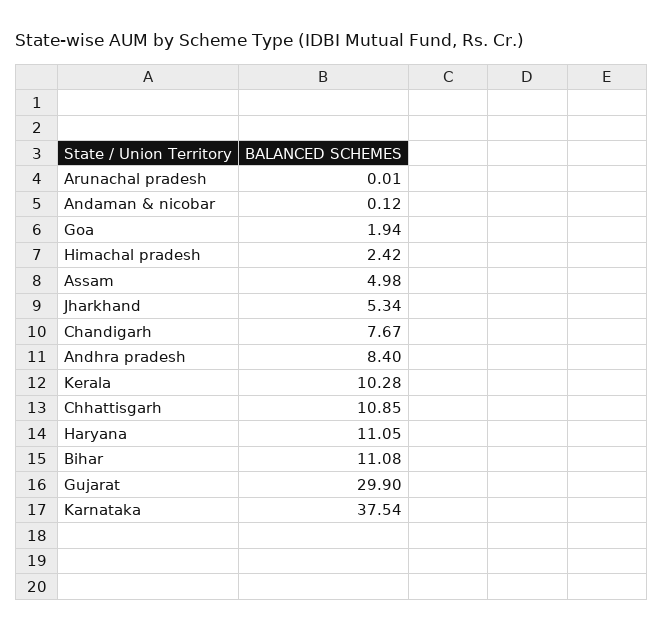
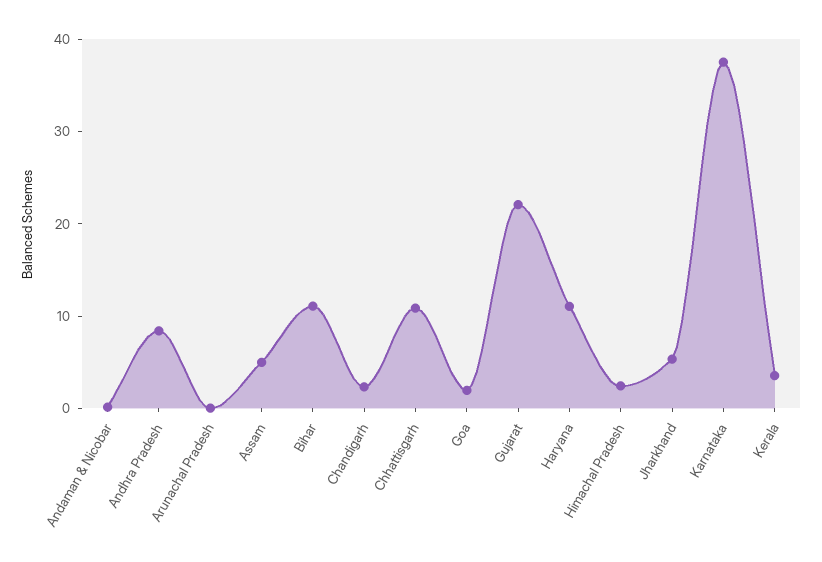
  {
    "Arunachal pradesh": 0.01,
    "Andaman & nicobar": 0.12,
    "Goa": 1.94,
    "Himachal pradesh": 2.42,
    "Assam": 4.98,
    "Jharkhand": 5.34,
-   "Chandigarh": 7.67,
+   "Chandigarh": 2,
    "Andhra pradesh": 8.4,
-   "Kerala": 10.28,
+   "Kerala": 4,
    "Chhattisgarh": 10.85,
    "Haryana": 11.05,
    "Bihar": 11.08,
-   "Gujarat": 29.9,
+   "Gujarat": 22,
    "Karnataka": 37.54
  }

